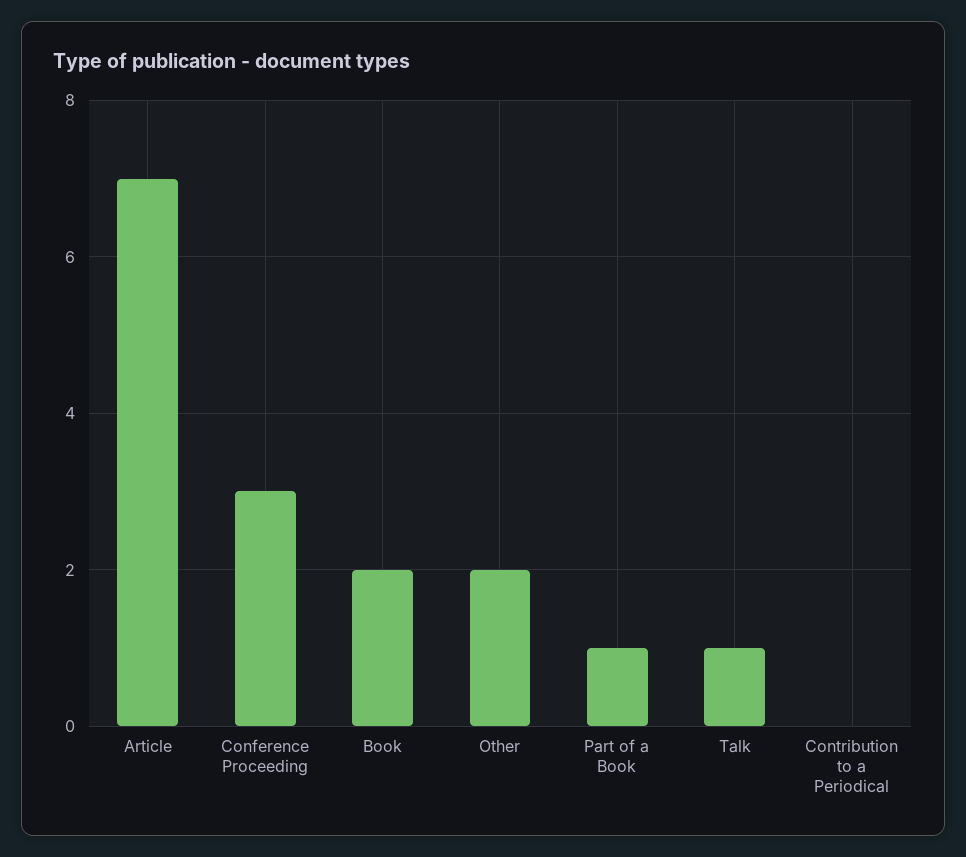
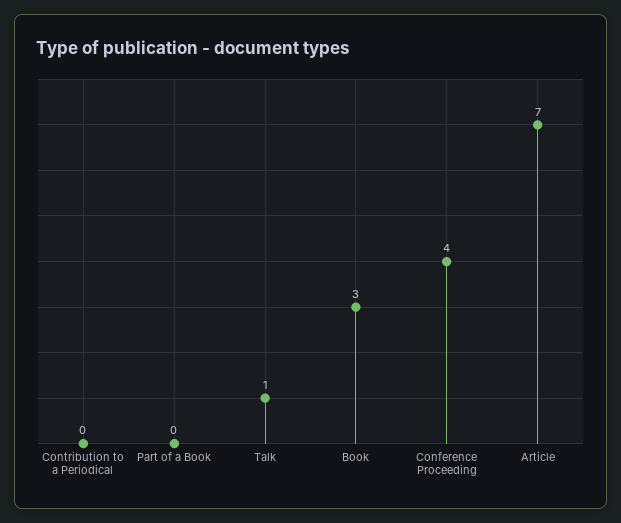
  {
    "Article": 7,
-   "Conference Proceeding": 3,
+   "Conference Proceeding": 4,
-   "Book": 2,
+   "Book": 3,
-   "Other": 2,
-   "Part of a Book": 1,
+   "Part of a Book": 0,
    "Talk": 1,
    "Contribution to a Periodical": 0
  }

